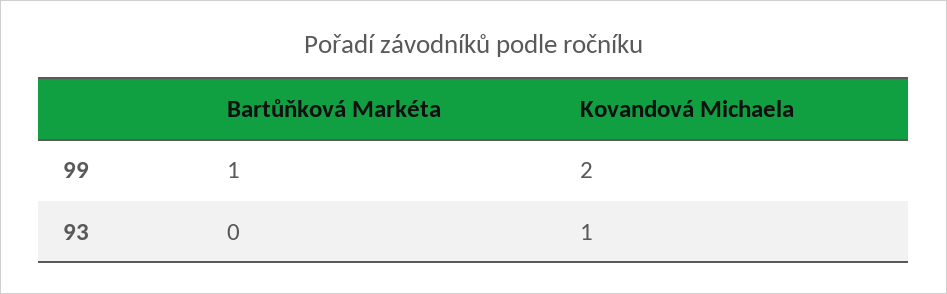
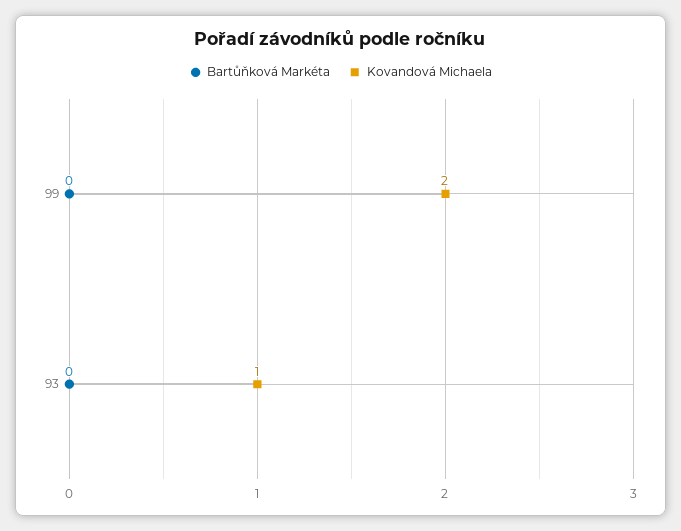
  {
    "Bartůňková Markéta": {
-     "99": 1,
+     "99": 0,
      "93": 0
    },
    "Kovandová Michaela": {
      "99": 2,
      "93": 1
    }
  }

